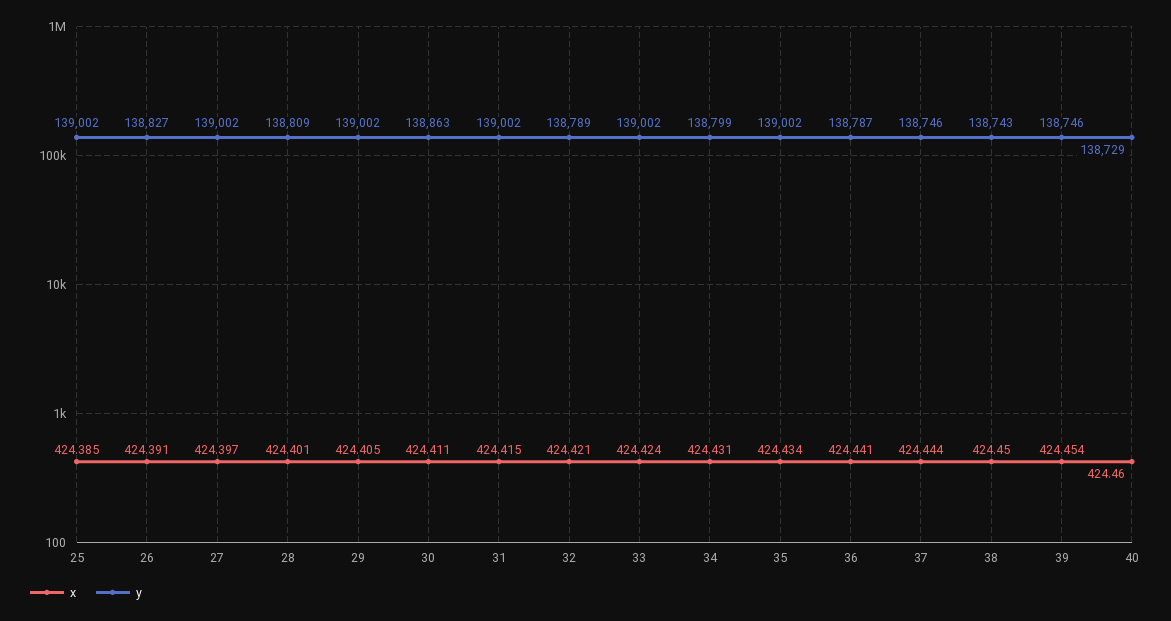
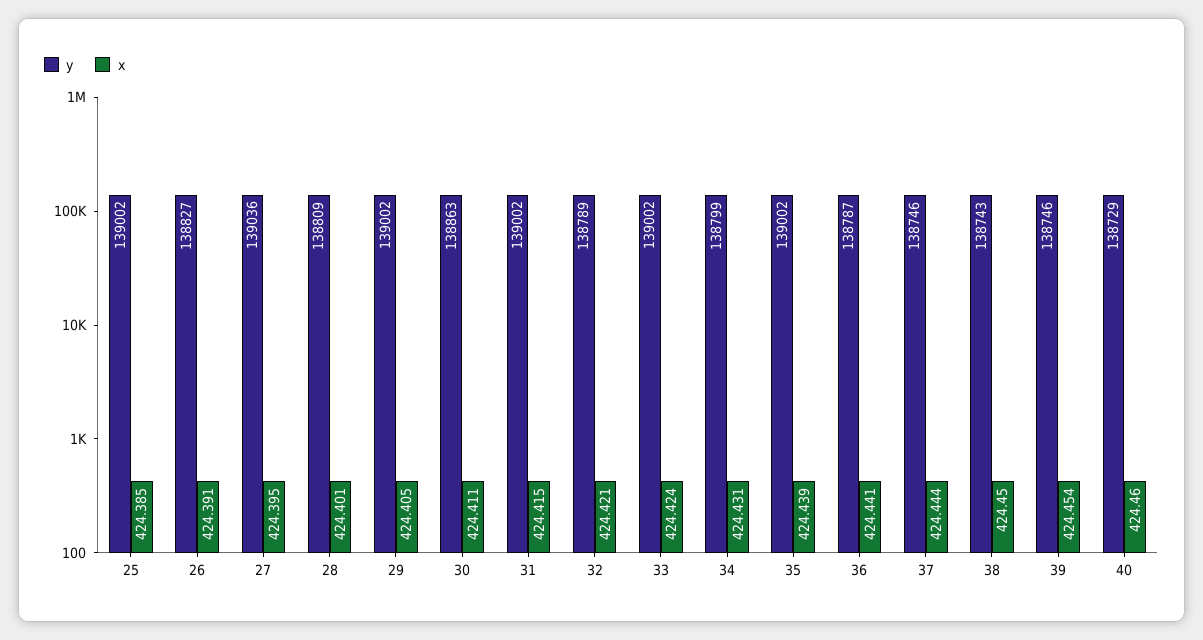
  {
    "x": {
      "25": 424.385,
      "26": 424.391,
-     "27": 424.397,
+     "27": 424.395,
      "28": 424.401,
      "29": 424.405,
      "30": 424.411,
      "31": 424.415,
      "32": 424.421,
      "33": 424.424,
      "34": 424.431,
-     "35": 424.434,
+     "35": 424.439,
      "36": 424.441,
      "37": 424.444,
      "38": 424.45,
      "39": 424.454,
      "40": 424.46
    },
    "y": {
      "25": 139002,
      "26": 138827,
-     "27": 139002,
+     "27": 139036,
      "28": 138809,
      "29": 139002,
      "30": 138863,
      "31": 139002,
      "32": 138789,
      "33": 139002,
      "34": 138799,
      "35": 139002,
      "36": 138787,
      "37": 138746,
      "38": 138743,
      "39": 138746,
      "40": 138729
    }
  }

